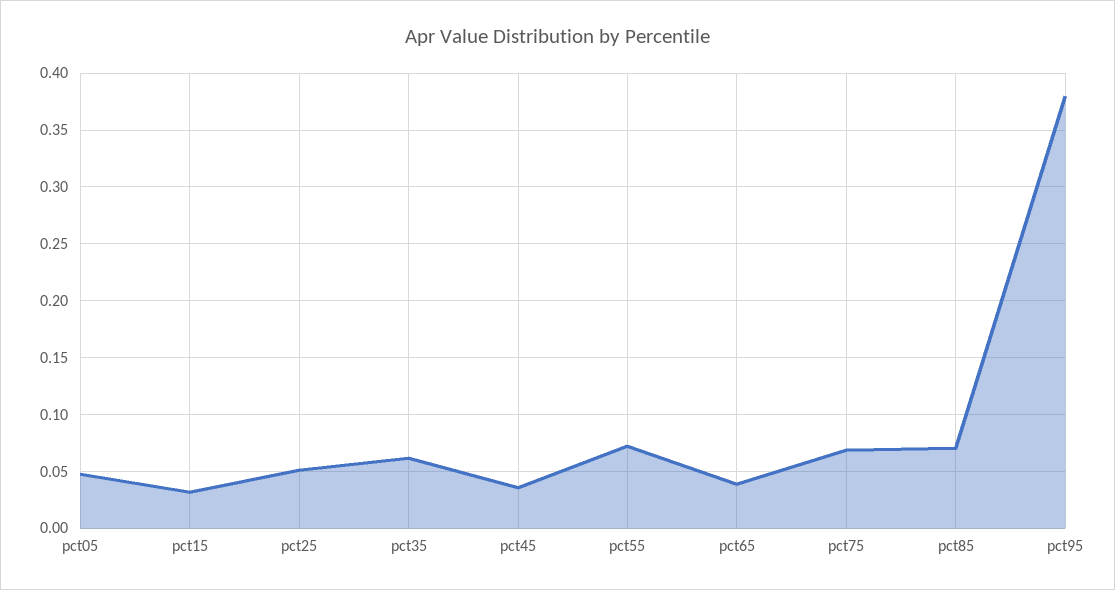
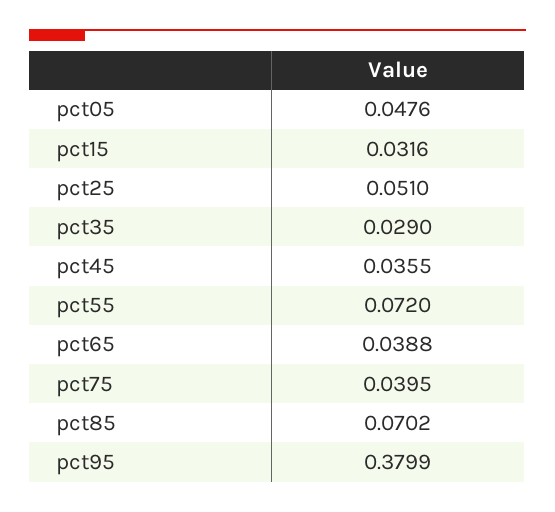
  {
    "pct05": 0.0476,
    "pct15": 0.0316,
    "pct25": 0.051,
-   "pct35": 0.06,
+   "pct35": 0.029,
    "pct45": 0.0355,
    "pct55": 0.072,
    "pct65": 0.0388,
-   "pct75": 0.07,
+   "pct75": 0.0395,
    "pct85": 0.0702,
    "pct95": 0.3799
  }

